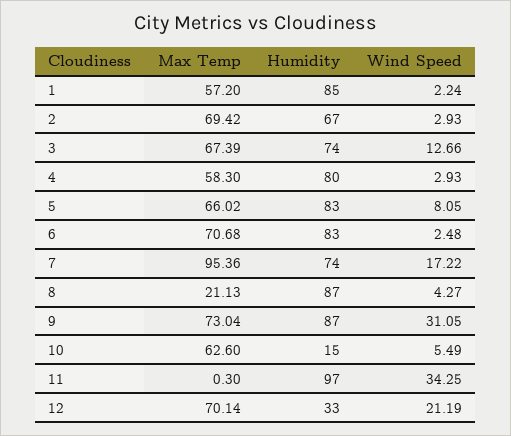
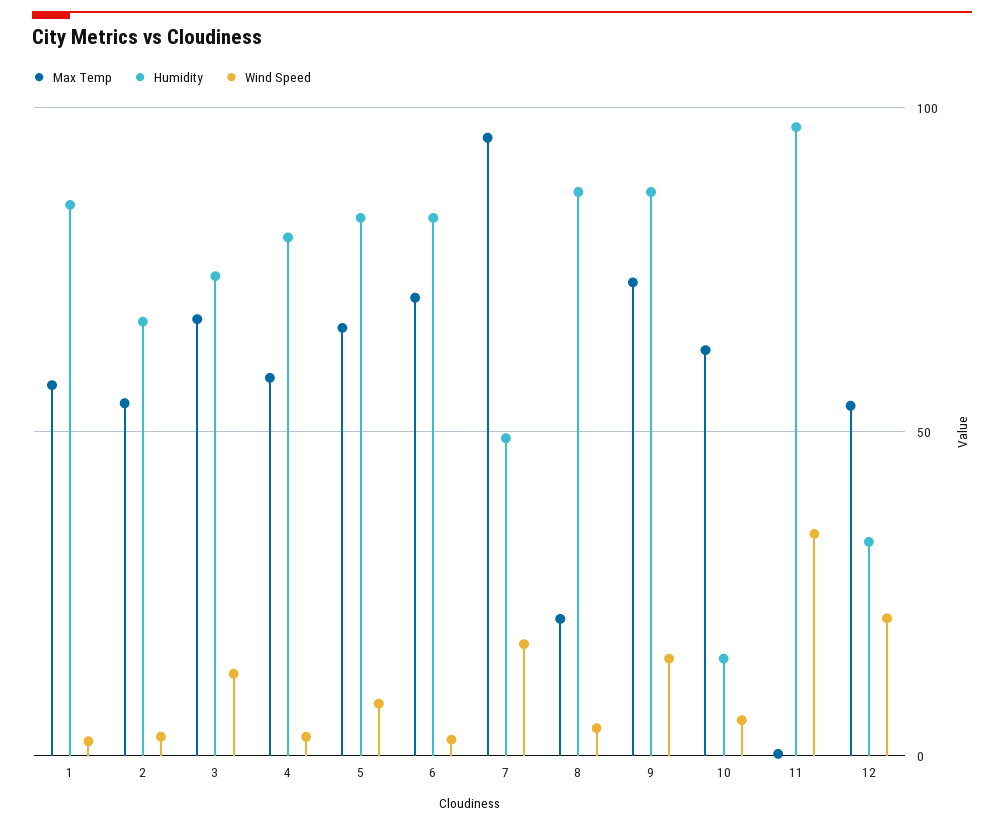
  {
    "Max Temp": {
      "1": 57.2,
-     "2": 69.42,
+     "2": 55,
      "3": 67.39,
      "4": 58.3,
      "5": 66.02,
      "6": 70.68,
      "7": 95.36,
      "8": 21.13,
      "9": 73.04,
      "10": 62.6,
      "11": 0.3,
-     "12": 70.14
+     "12": 55
    },
    "Humidity": {
      "1": 85,
      "2": 67,
      "3": 74,
      "4": 80,
      "5": 83,
      "6": 83,
-     "7": 74,
+     "7": 50,
      "8": 87,
      "9": 87,
      "10": 15,
      "11": 97,
      "12": 33
    },
    "Wind Speed": {
      "1": 2.24,
      "2": 2.93,
      "3": 12.66,
      "4": 2.93,
      "5": 8.05,
      "6": 2.48,
      "7": 17.22,
      "8": 4.27,
-     "9": 31.05,
+     "9": 15,
      "10": 5.49,
      "11": 34.25,
      "12": 21.19
    }
  }

